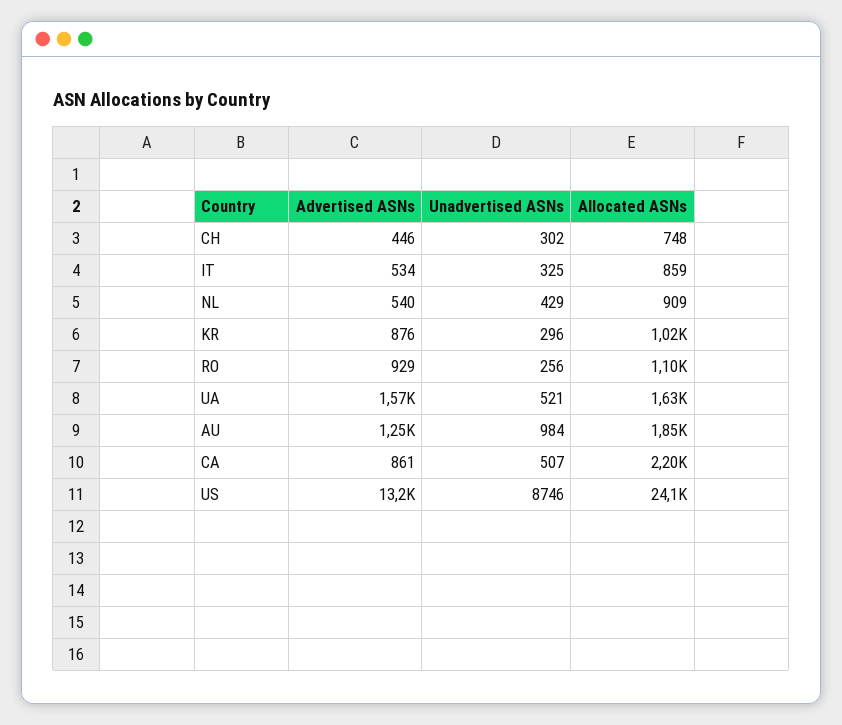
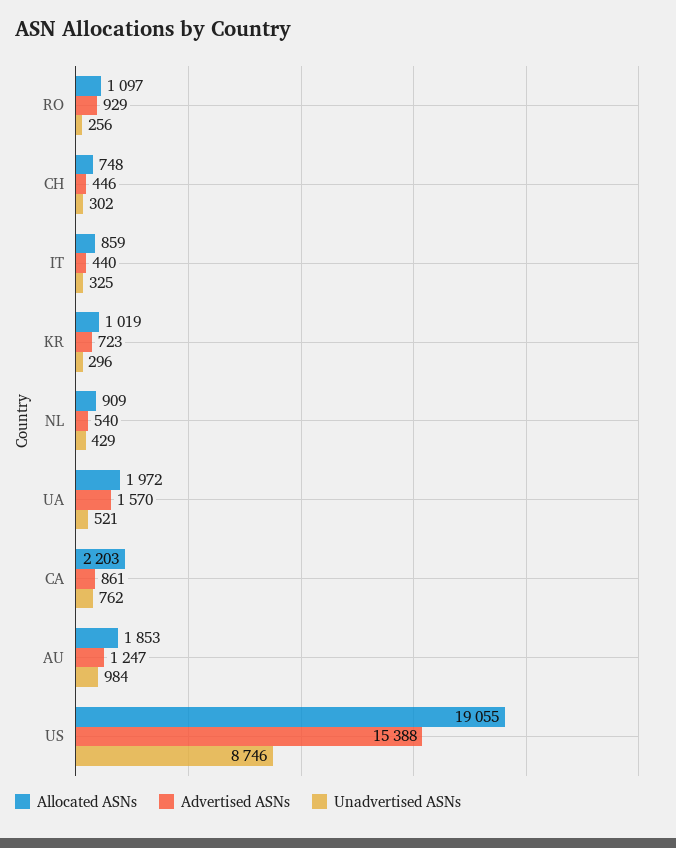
  {
    "Advertised ASNs": {
      "CH": 446,
-     "IT": 534,
+     "IT": 440,
      "NL": 540,
-     "KR": 876,
+     "KR": 723,
      "RO": 929,
      "UA": 1570,
      "AU": 1247,
      "CA": 861,
-     "US": 13200
+     "US": 15388
    },
    "Unadvertised ASNs": {
      "CH": 302,
      "IT": 325,
      "NL": 429,
      "KR": 296,
      "RO": 256,
      "UA": 521,
      "AU": 984,
-     "CA": 507,
+     "CA": 762,
      "US": 8746
    },
    "Allocated ASNs": {
      "CH": 748,
      "IT": 859,
      "NL": 909,
      "KR": 1019,
      "RO": 1097,
-     "UA": 1630,
+     "UA": 1972,
      "AU": 1853,
      "CA": 2203,
-     "US": 24100
+     "US": 19055
    }
  }

